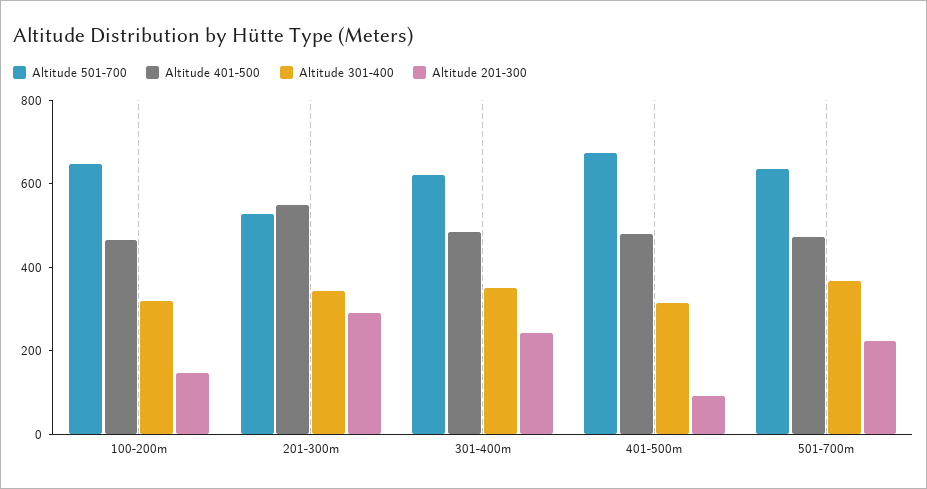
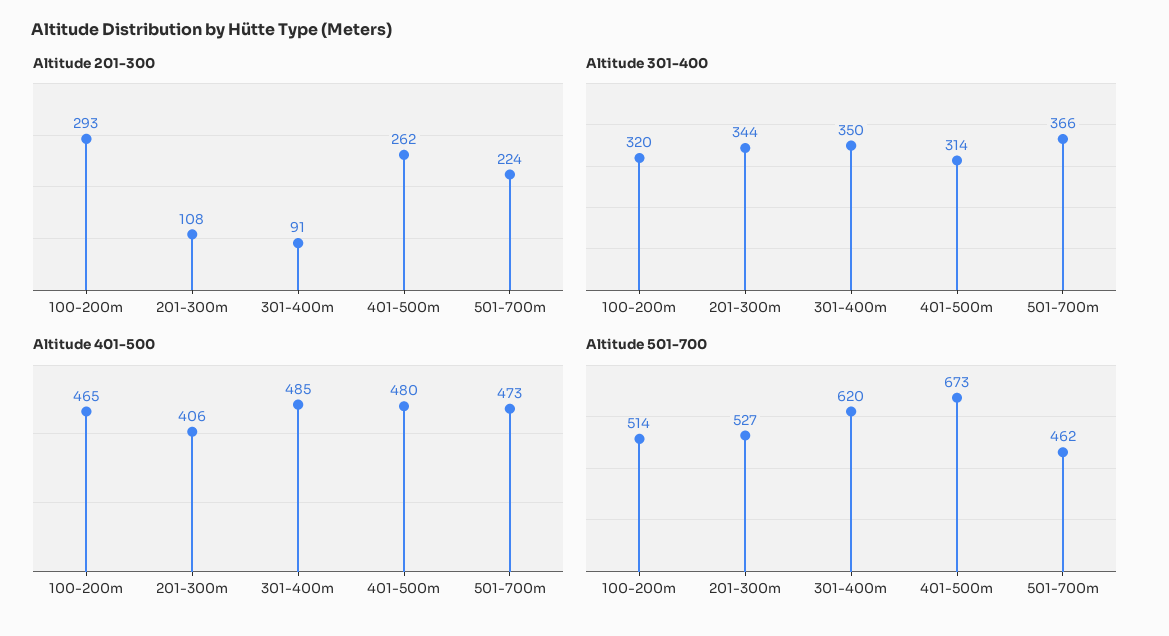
  {
    "Altitude 501-700": {
-     "100-200m": 650,
+     "100-200m": 514,
      "201-300m": 527,
      "301-400m": 620,
      "401-500m": 673,
-     "501-700m": 650
+     "501-700m": 462
    },
    "Altitude 401-500": {
      "100-200m": 465,
-     "201-300m": 550,
+     "201-300m": 406,
      "301-400m": 485,
      "401-500m": 480,
      "501-700m": 473
    },
    "Altitude 301-400": {
      "100-200m": 320,
      "201-300m": 344,
      "301-400m": 350,
      "401-500m": 314,
      "501-700m": 366
    },
    "Altitude 201-300": {
-     "100-200m": 150,
+     "100-200m": 293,
-     "201-300m": 300,
+     "201-300m": 108,
-     "301-400m": 250,
+     "301-400m": 91,
-     "401-500m": 100,
+     "401-500m": 262,
      "501-700m": 224
    }
  }

